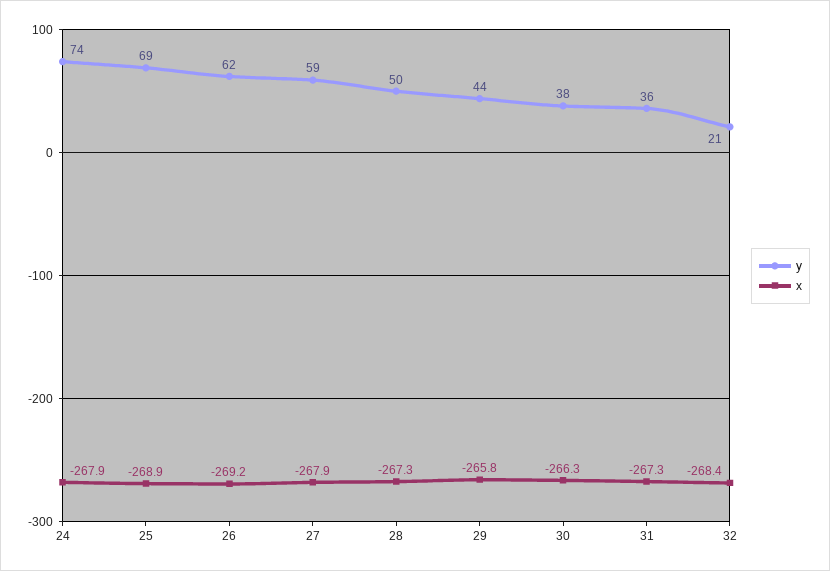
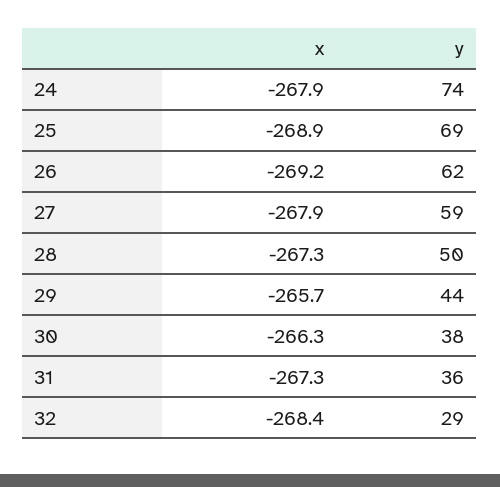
  {
    "y": {
      "24": 74,
      "25": 69,
      "26": 62,
      "27": 59,
      "28": 50,
      "29": 44,
      "30": 38,
      "31": 36,
-     "32": 21
+     "32": 29
    },
    "x": {
      "24": -267.9,
      "25": -268.9,
      "26": -269.2,
      "27": -267.9,
      "28": -267.3,
-     "29": -265.8,
+     "29": -265.7,
      "30": -266.3,
      "31": -267.3,
      "32": -268.4
    }
  }

